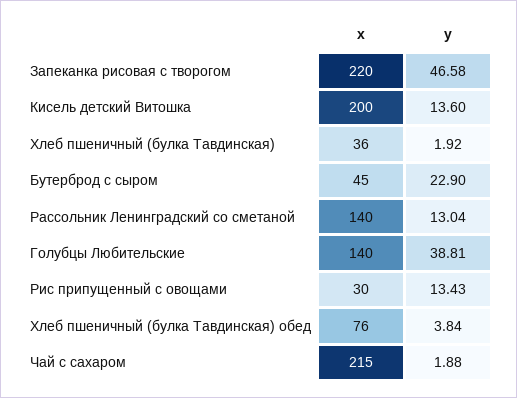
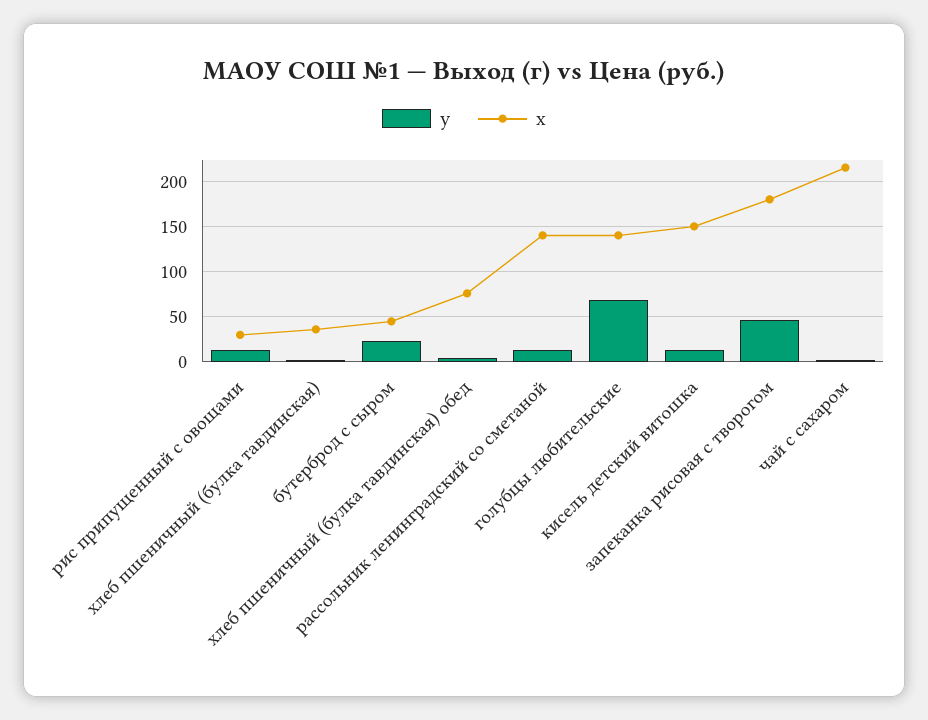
  {
    "x": {
-     "Запеканка рисовая с творогом": 220,
+     "Запеканка рисовая с творогом": 180,
-     "Кисель детский Витошка": 200,
+     "Кисель детский Витошка": 150,
      "Хлеб пшеничный (булка Тавдинская)": 36,
      "Бутерброд с сыром": 45,
      "Рассольник Ленинградский со сметаной": 140,
      "Голубцы Любительские": 140,
      "Рис припущенный с овощами": 30,
      "Хлеб пшеничный (булка Тавдинская) обед": 76,
      "Чай с сахаром": 215
    },
    "y": {
      "Запеканка рисовая с творогом": 46.58,
      "Кисель детский Витошка": 13.6,
      "Хлеб пшеничный (булка Тавдинская)": 1.92,
      "Бутерброд с сыром": 22.9,
      "Рассольник Ленинградский со сметаной": 13.04,
-     "Голубцы Любительские": 38.81,
+     "Голубцы Любительские": 70,
      "Рис припущенный с овощами": 13.43,
      "Хлеб пшеничный (булка Тавдинская) обед": 3.84,
      "Чай с сахаром": 1.88
    }
  }

